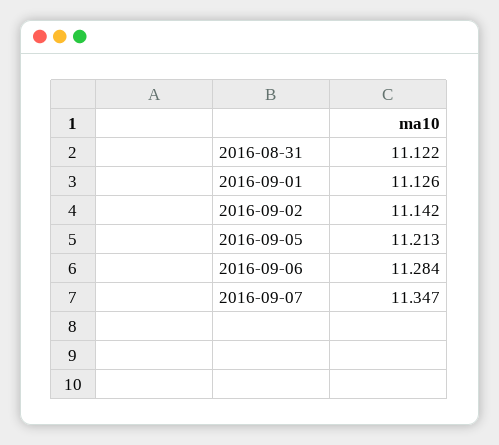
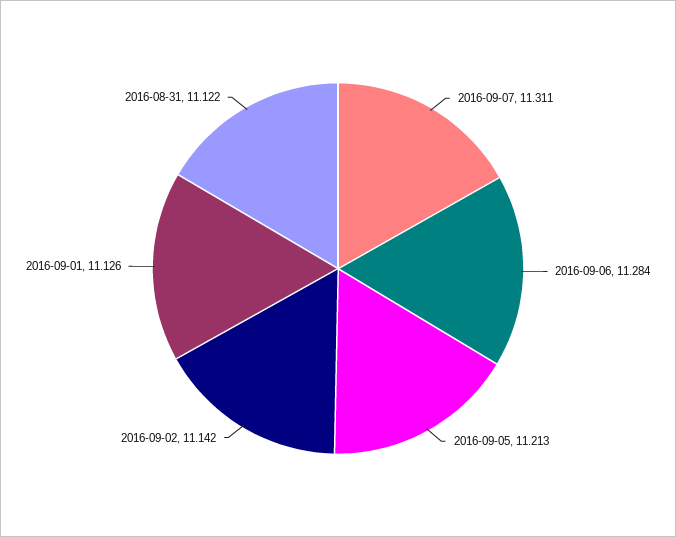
  {
    "2016-08-31": 11.122,
    "2016-09-01": 11.126,
    "2016-09-02": 11.142,
    "2016-09-05": 11.213,
    "2016-09-06": 11.284,
-   "2016-09-07": 11.347
+   "2016-09-07": 11.311
  }

